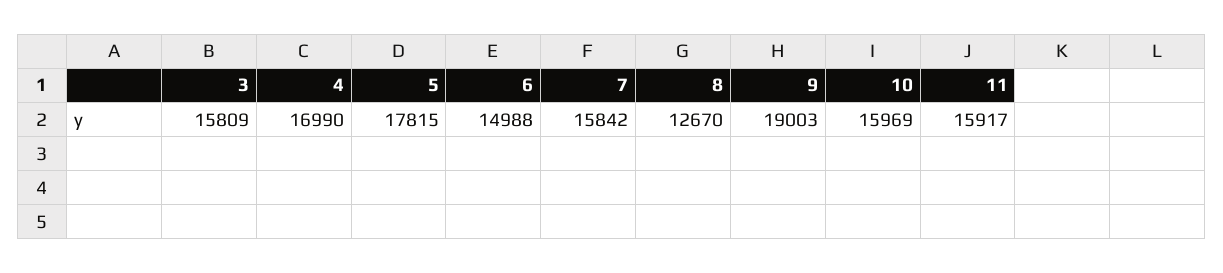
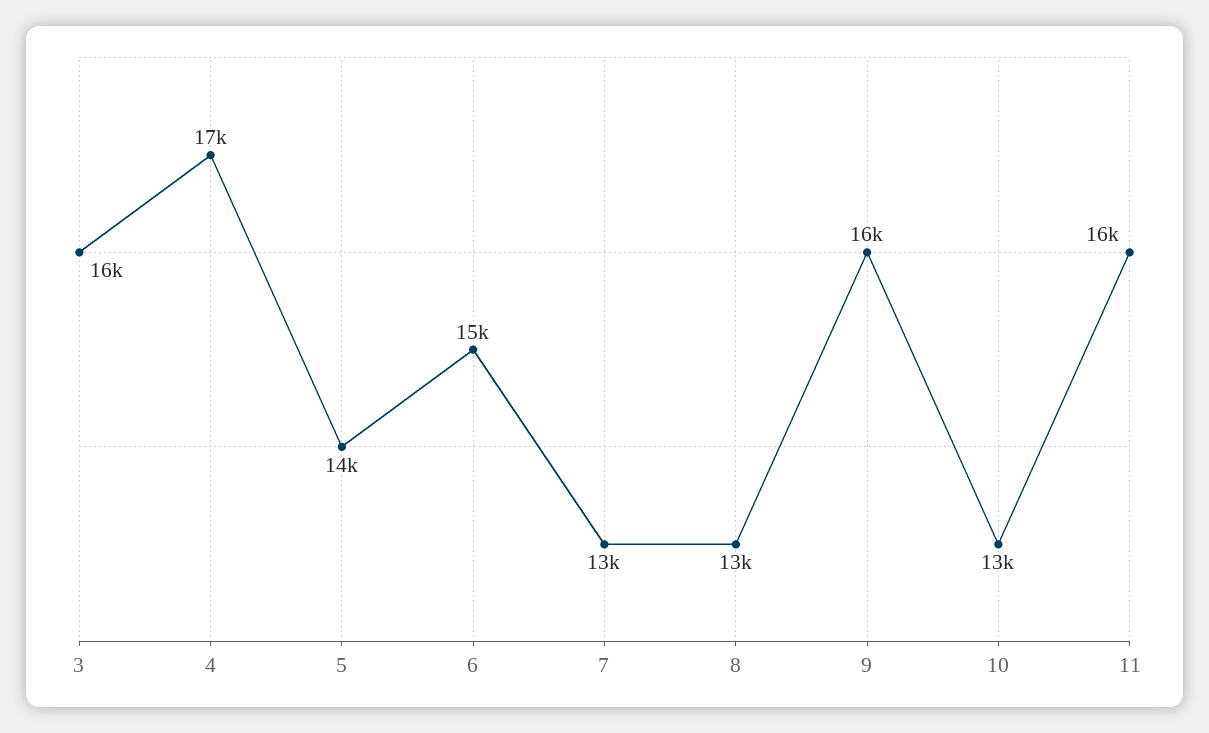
  {
    "3": 15809,
    "4": 16990,
-   "5": 17815,
+   "5": 14000,
    "6": 14988,
-   "7": 15842,
+   "7": 13000,
    "8": 12670,
-   "9": 19003,
+   "9": 16000,
-   "10": 15969,
+   "10": 13000,
    "11": 15917
  }

